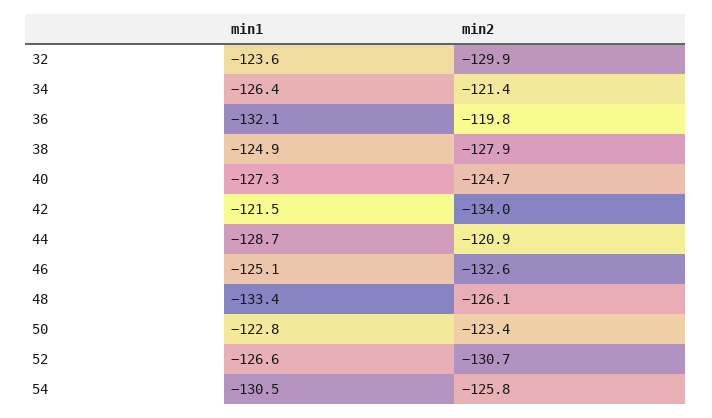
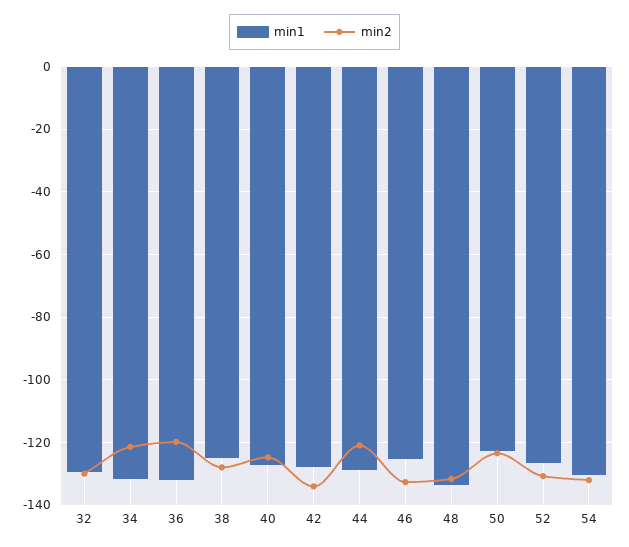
  {
    "min1": {
-     "32": -123.6,
+     "32": -130,
-     "34": -126.4,
+     "34": -132,
      "36": -132.1,
      "38": -124.9,
      "40": -127.3,
-     "42": -121.5,
+     "42": -128,
      "44": -128.7,
      "46": -125.1,
      "48": -133.4,
      "50": -122.8,
      "52": -126.6,
      "54": -130.5
    },
    "min2": {
      "32": -129.9,
      "34": -121.4,
      "36": -119.8,
      "38": -127.9,
      "40": -124.7,
      "42": -134,
      "44": -120.9,
      "46": -132.6,
-     "48": -126.1,
+     "48": -132,
      "50": -123.4,
      "52": -130.7,
-     "54": -125.8
+     "54": -132
    }
  }

